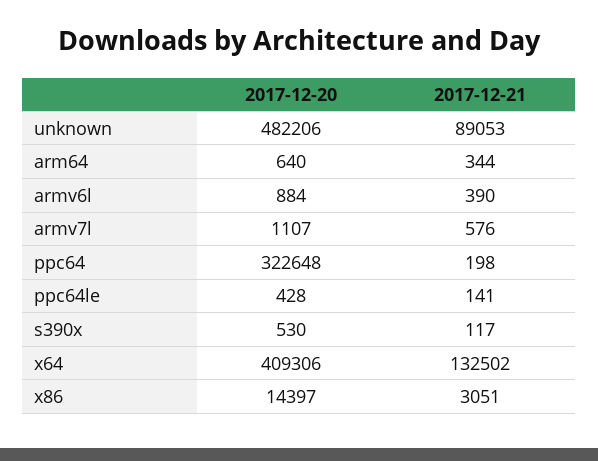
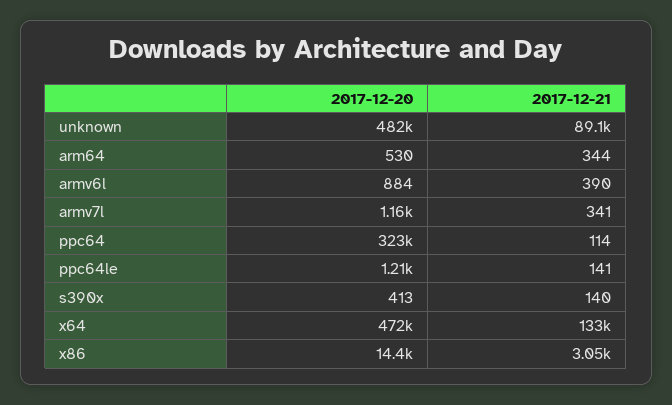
  {
    "2017-12-20": {
      "unknown": 482206,
-     "arm64": 640,
+     "arm64": 530,
      "armv6l": 884,
-     "armv7l": 1107,
+     "armv7l": 1160,
      "ppc64": 322648,
-     "ppc64le": 428,
+     "ppc64le": 1210,
-     "s390x": 530,
+     "s390x": 413,
-     "x64": 409306,
+     "x64": 472000,
      "x86": 14397
    },
    "2017-12-21": {
      "unknown": 89053,
      "arm64": 344,
      "armv6l": 390,
-     "armv7l": 576,
+     "armv7l": 341,
-     "ppc64": 198,
+     "ppc64": 114,
      "ppc64le": 141,
-     "s390x": 117,
+     "s390x": 140,
      "x64": 132502,
      "x86": 3051
    }
  }

